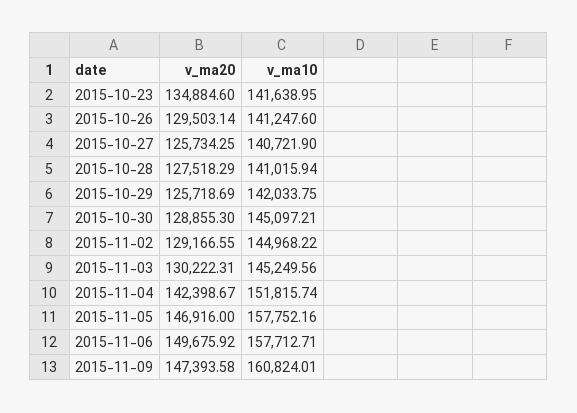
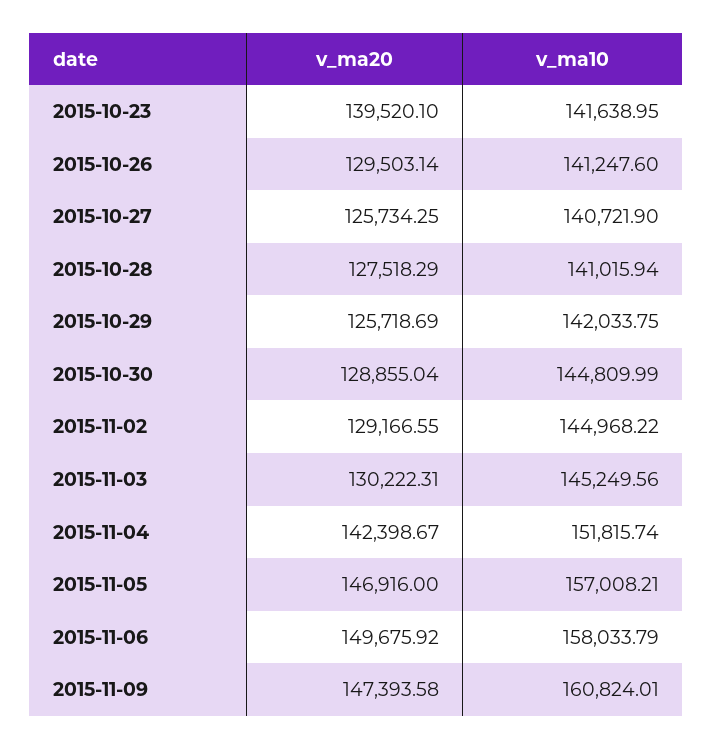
  {
    "v_ma20": {
-     "2015-10-23": 134884.6,
+     "2015-10-23": 139520.1,
      "2015-10-26": 129503.14,
      "2015-10-27": 125734.25,
      "2015-10-28": 127518.29,
      "2015-10-29": 125718.69,
-     "2015-10-30": 128855.3,
+     "2015-10-30": 128855.04,
      "2015-11-02": 129166.55,
      "2015-11-03": 130222.31,
      "2015-11-04": 142398.67,
      "2015-11-05": 146916,
      "2015-11-06": 149675.92,
      "2015-11-09": 147393.58
    },
    "v_ma10": {
      "2015-10-23": 141638.95,
      "2015-10-26": 141247.6,
      "2015-10-27": 140721.9,
      "2015-10-28": 141015.94,
      "2015-10-29": 142033.75,
-     "2015-10-30": 145097.21,
+     "2015-10-30": 144809.99,
      "2015-11-02": 144968.22,
      "2015-11-03": 145249.56,
      "2015-11-04": 151815.74,
-     "2015-11-05": 157752.16,
+     "2015-11-05": 157008.21,
-     "2015-11-06": 157712.71,
+     "2015-11-06": 158033.79,
      "2015-11-09": 160824.01
    }
  }

